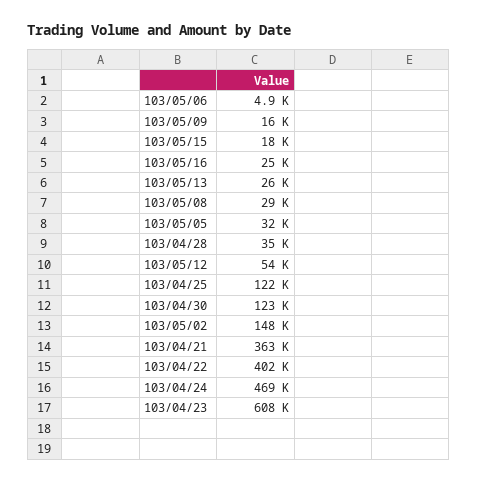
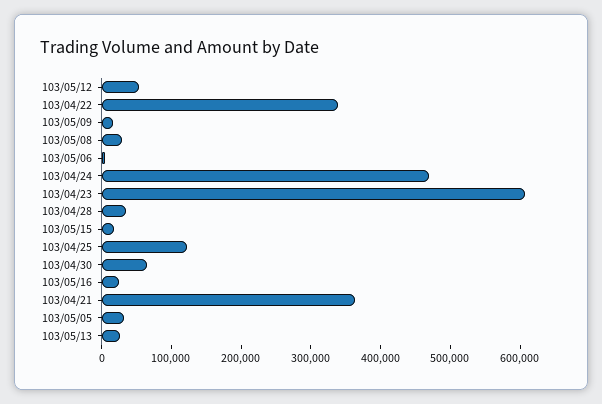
  {
    "103/05/06": 4900,
    "103/05/09": 16000,
    "103/05/15": 18000,
    "103/05/16": 25000,
    "103/05/13": 26000,
    "103/05/08": 29000,
    "103/05/05": 32000,
    "103/04/28": 35000,
    "103/05/12": 54000,
    "103/04/25": 122000,
-   "103/04/30": 123000,
+   "103/04/30": 60000,
-   "103/05/02": 148000,
    "103/04/21": 363000,
-   "103/04/22": 402000,
+   "103/04/22": 340000,
    "103/04/24": 469000,
    "103/04/23": 608000
  }

